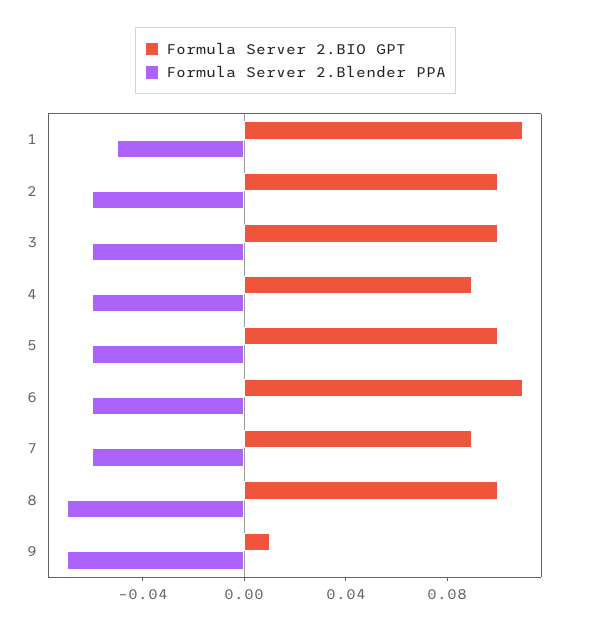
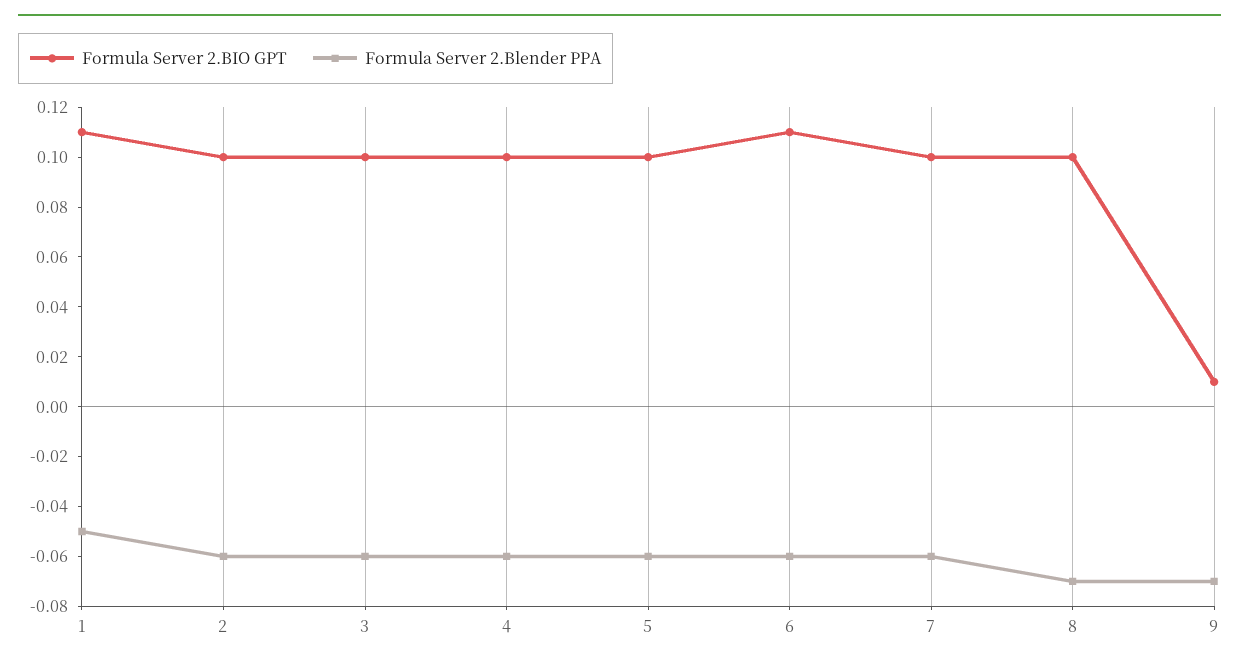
  {
    "Formula Server 2.BIO GPT": {
      "1": 0.11,
      "2": 0.1,
      "3": 0.1,
-     "4": 0.09,
+     "4": 0.1,
      "5": 0.1,
      "6": 0.11,
-     "7": 0.09,
+     "7": 0.1,
      "8": 0.1,
      "9": 0.01
    },
    "Formula Server 2.Blender PPA": {
      "1": -0.05,
      "2": -0.06,
      "3": -0.06,
      "4": -0.06,
      "5": -0.06,
      "6": -0.06,
      "7": -0.06,
      "8": -0.07,
      "9": -0.07
    }
  }

